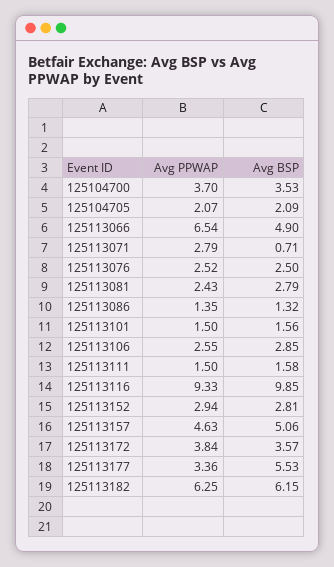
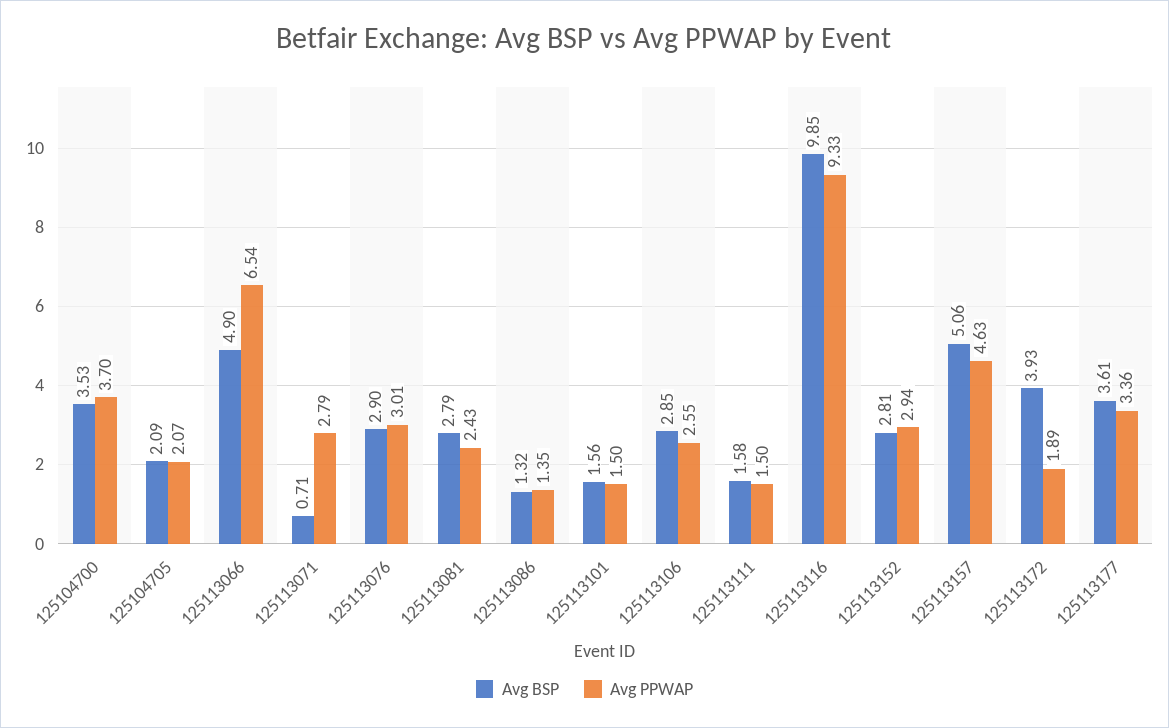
  {
    "Avg PPWAP": {
      "125104700": 3.7,
      "125104705": 2.07,
      "125113066": 6.54,
      "125113071": 2.79,
-     "125113076": 2.52,
+     "125113076": 3.01,
      "125113081": 2.43,
      "125113086": 1.35,
      "125113101": 1.5,
      "125113106": 2.55,
      "125113111": 1.5,
      "125113116": 9.33,
      "125113152": 2.94,
      "125113157": 4.63,
-     "125113172": 3.84,
+     "125113172": 1.89,
-     "125113177": 3.36,
+     "125113177": 3.36
-     "125113182": 6.25
    },
    "Avg BSP": {
      "125104700": 3.53,
      "125104705": 2.09,
      "125113066": 4.9,
      "125113071": 0.71,
-     "125113076": 2.5,
+     "125113076": 2.9,
      "125113081": 2.79,
      "125113086": 1.32,
      "125113101": 1.56,
      "125113106": 2.85,
      "125113111": 1.58,
      "125113116": 9.85,
      "125113152": 2.81,
      "125113157": 5.06,
-     "125113172": 3.57,
+     "125113172": 3.93,
-     "125113177": 5.53,
+     "125113177": 3.61
-     "125113182": 6.15
    }
  }

